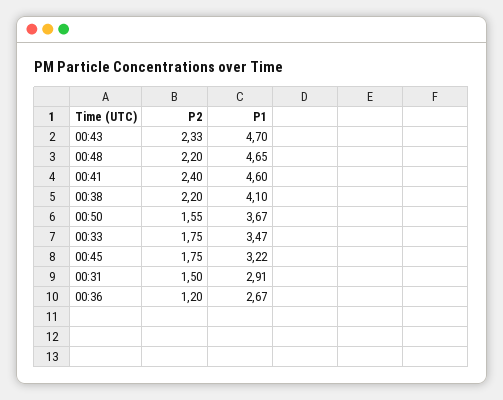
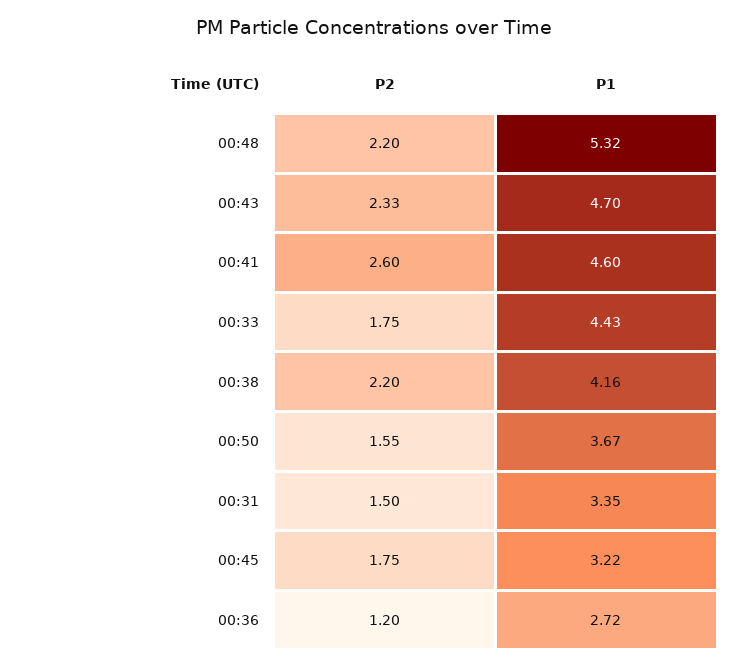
  {
    "P2": {
      "00:43": 2.33,
      "00:48": 2.2,
-     "00:41": 2.4,
+     "00:41": 2.6,
      "00:38": 2.2,
      "00:50": 1.55,
      "00:33": 1.75,
      "00:45": 1.75,
      "00:31": 1.5,
      "00:36": 1.2
    },
    "P1": {
      "00:43": 4.7,
-     "00:48": 4.65,
+     "00:48": 5.32,
      "00:41": 4.6,
-     "00:38": 4.1,
+     "00:38": 4.16,
      "00:50": 3.67,
-     "00:33": 3.47,
+     "00:33": 4.43,
      "00:45": 3.22,
-     "00:31": 2.91,
+     "00:31": 3.35,
-     "00:36": 2.67
+     "00:36": 2.72
    }
  }

